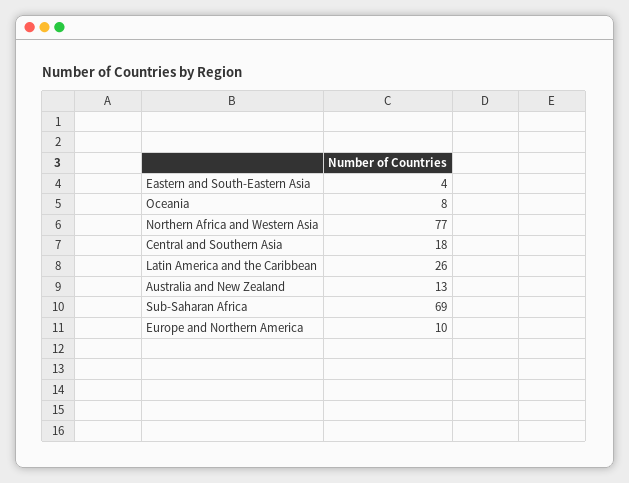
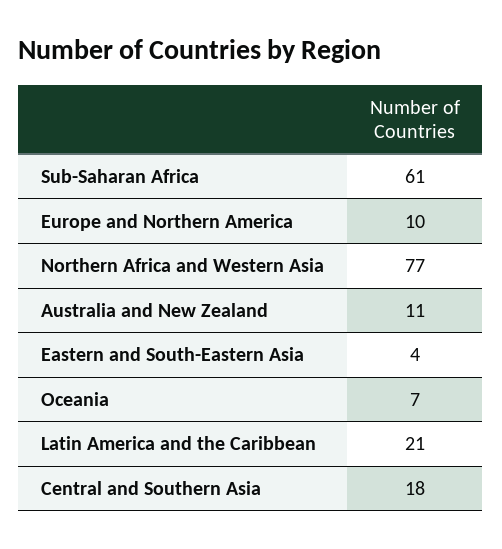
  {
    "Eastern and South-Eastern Asia": 4,
-   "Oceania": 8,
+   "Oceania": 7,
    "Northern Africa and Western Asia": 77,
    "Central and Southern Asia": 18,
-   "Latin America and the Caribbean": 26,
+   "Latin America and the Caribbean": 21,
-   "Australia and New Zealand": 13,
+   "Australia and New Zealand": 11,
-   "Sub-Saharan Africa": 69,
+   "Sub-Saharan Africa": 61,
    "Europe and Northern America": 10
  }

